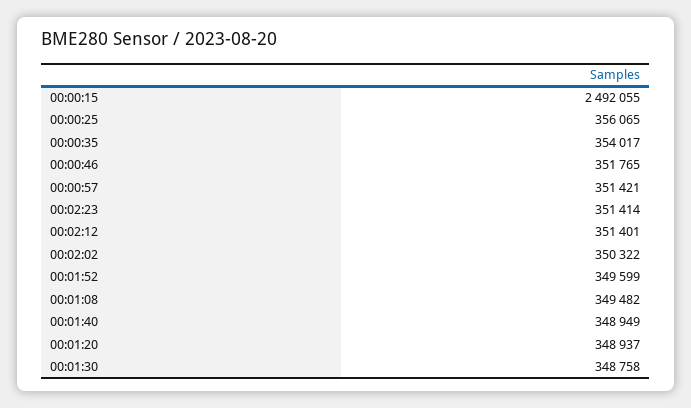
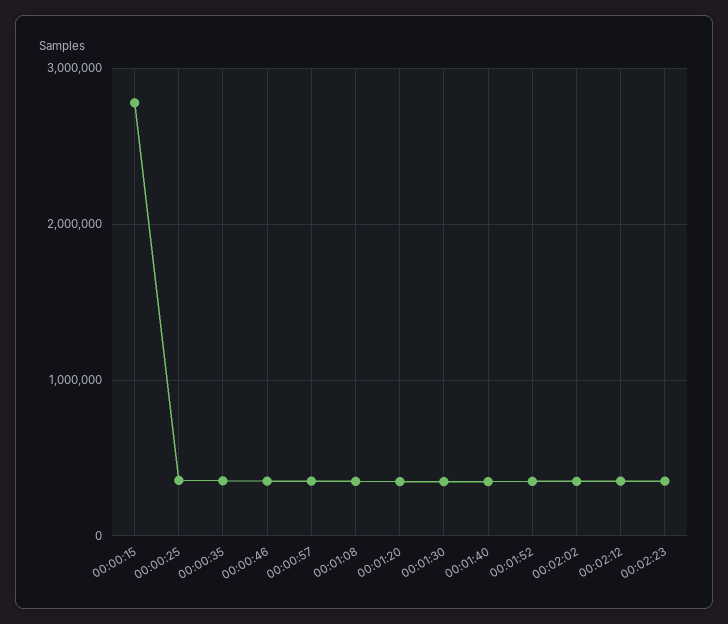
  {
-   "00:00:15": 2492055,
+   "00:00:15": 2800000,
    "00:00:25": 356065,
    "00:00:35": 354017,
    "00:00:46": 351765,
    "00:00:57": 351421,
    "00:02:23": 351414,
    "00:02:12": 351401,
    "00:02:02": 350322,
    "00:01:52": 349599,
    "00:01:08": 349482,
    "00:01:40": 348949,
    "00:01:20": 348937,
    "00:01:30": 348758
  }

